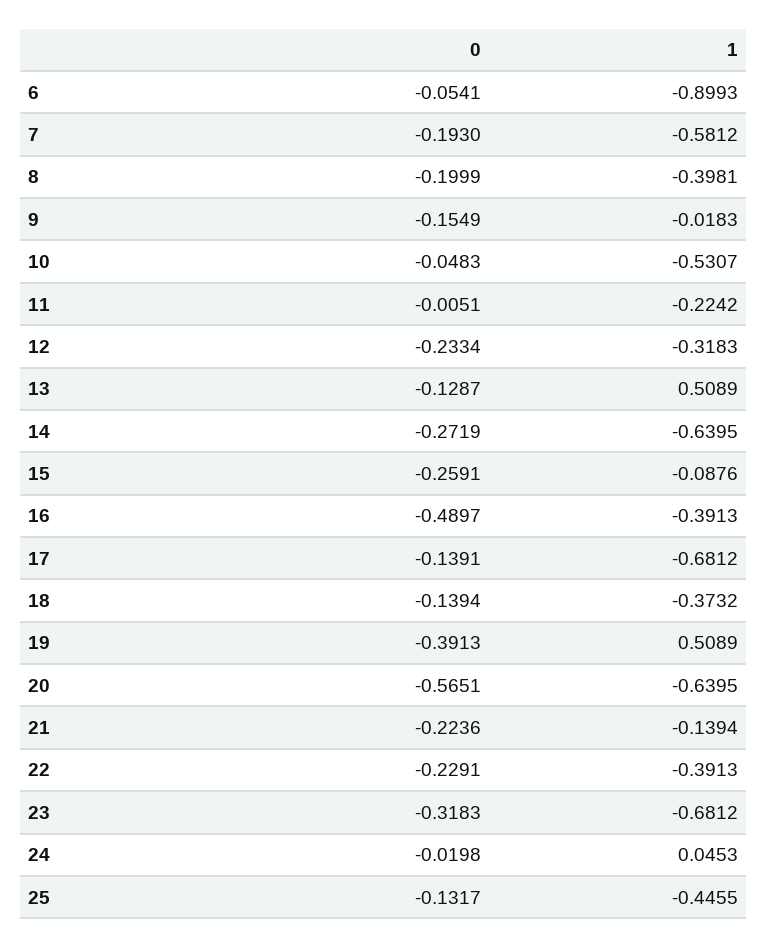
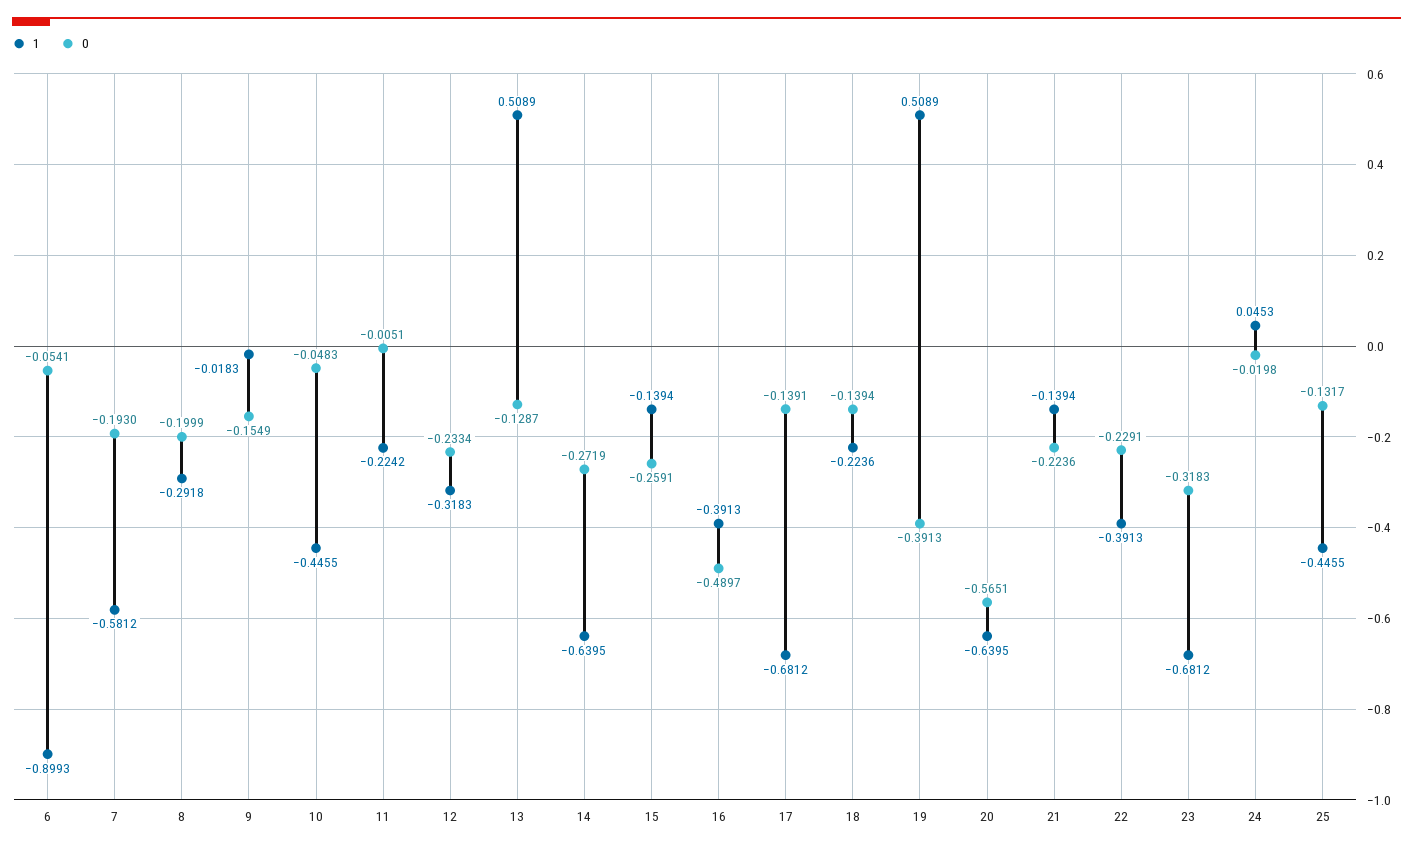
  {
    "0": {
      "6": -0.0541,
      "7": -0.193,
      "8": -0.1999,
      "9": -0.1549,
      "10": -0.0483,
      "11": -0.0051,
      "12": -0.2334,
      "13": -0.1287,
      "14": -0.2719,
      "15": -0.2591,
      "16": -0.4897,
      "17": -0.1391,
      "18": -0.1394,
      "19": -0.3913,
      "20": -0.5651,
      "21": -0.2236,
      "22": -0.2291,
      "23": -0.3183,
      "24": -0.0198,
      "25": -0.1317
    },
    "1": {
      "6": -0.8993,
      "7": -0.5812,
-     "8": -0.3981,
+     "8": -0.2918,
      "9": -0.0183,
-     "10": -0.5307,
+     "10": -0.4455,
      "11": -0.2242,
      "12": -0.3183,
      "13": 0.5089,
      "14": -0.6395,
-     "15": -0.0876,
+     "15": -0.1394,
      "16": -0.3913,
      "17": -0.6812,
-     "18": -0.3732,
+     "18": -0.2236,
      "19": 0.5089,
      "20": -0.6395,
      "21": -0.1394,
      "22": -0.3913,
      "23": -0.6812,
      "24": 0.0453,
      "25": -0.4455
    }
  }

